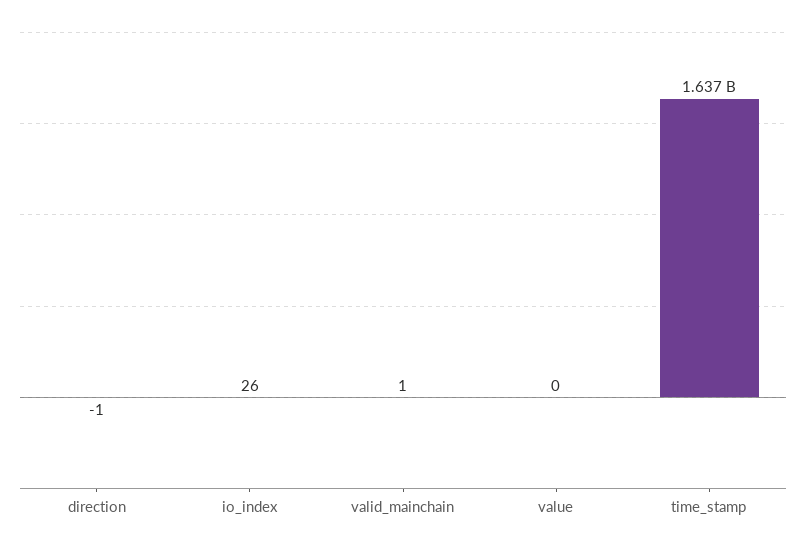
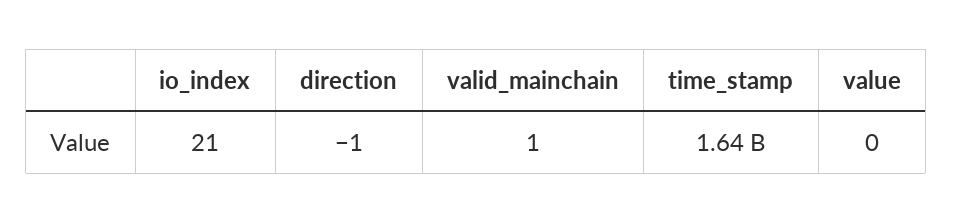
  {
    "direction": -1,
-   "io_index": 26,
+   "io_index": 21,
    "valid_mainchain": 1,
    "value": 0,
    "time_stamp": 1637000000
  }

